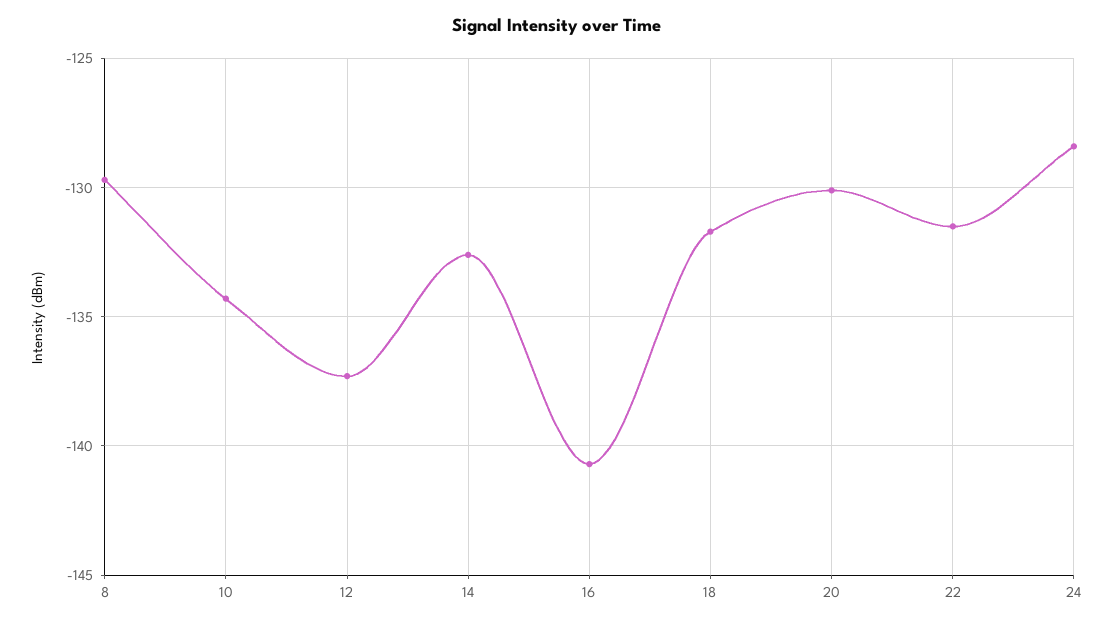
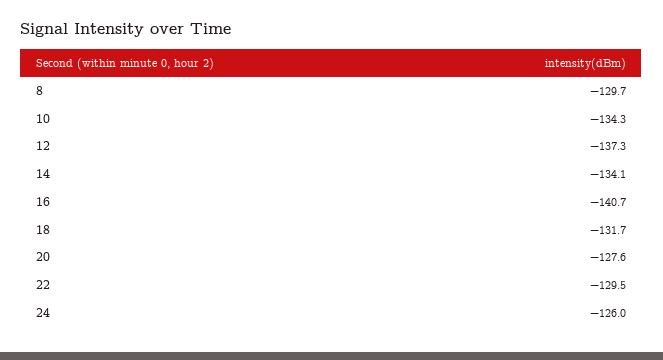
  {
    "8": -129.7,
    "10": -134.3,
    "12": -137.3,
-   "14": -132.5,
+   "14": -134.1,
    "16": -140.7,
    "18": -131.7,
-   "20": -130,
+   "20": -127.6,
-   "22": -131.5,
+   "22": -129.5,
-   "24": -128.5
+   "24": -126
  }

